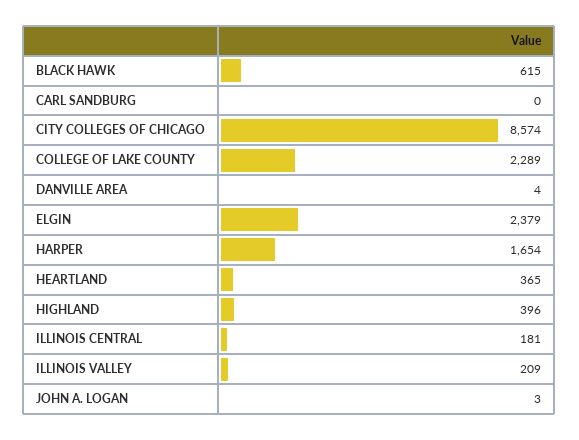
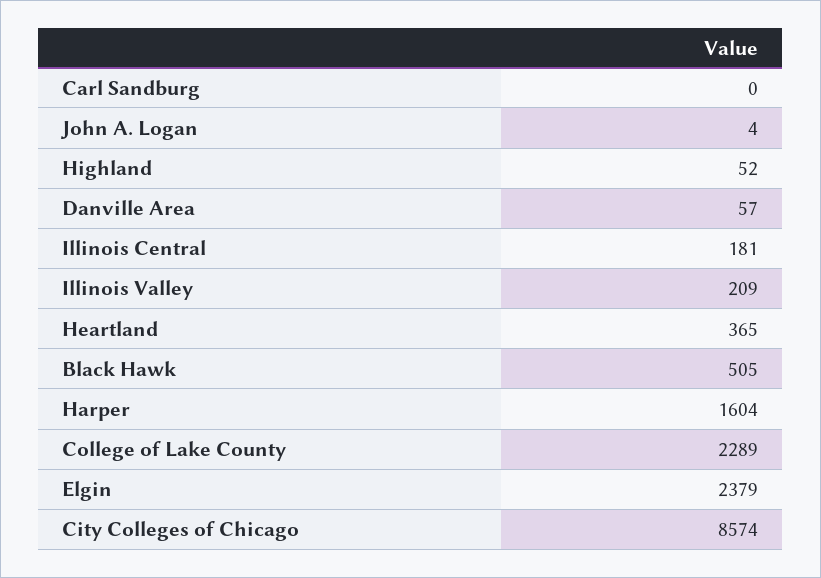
  {
-   "BLACK HAWK": 615,
+   "BLACK HAWK": 505,
    "CARL SANDBURG": 0,
    "CITY COLLEGES OF CHICAGO": 8574,
    "COLLEGE OF LAKE COUNTY": 2289,
-   "DANVILLE AREA": 4,
+   "DANVILLE AREA": 57,
    "ELGIN": 2379,
-   "HARPER": 1654,
+   "HARPER": 1604,
    "HEARTLAND": 365,
-   "HIGHLAND": 396,
+   "HIGHLAND": 52,
    "ILLINOIS CENTRAL": 181,
    "ILLINOIS VALLEY": 209,
-   "JOHN A. LOGAN": 3
+   "JOHN A. LOGAN": 4
  }

